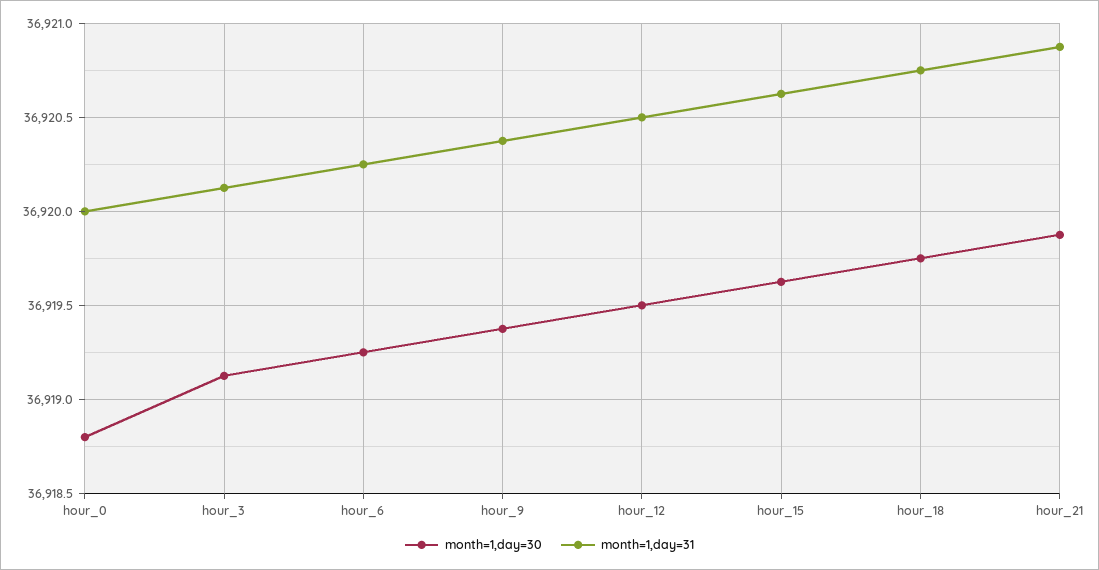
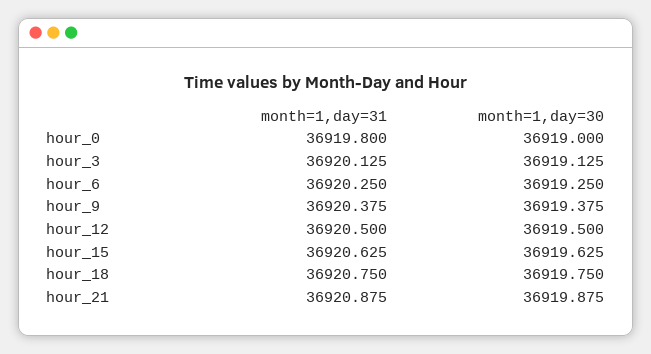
  {
    "month=1,day=30": {
-     "hour_0": 36918.8,
+     "hour_0": 36919,
      "hour_3": 36919.125,
      "hour_6": 36919.25,
      "hour_9": 36919.375,
      "hour_12": 36919.5,
      "hour_15": 36919.625,
      "hour_18": 36919.75,
      "hour_21": 36919.875
    },
    "month=1,day=31": {
-     "hour_0": 36920,
+     "hour_0": 36919.8,
      "hour_3": 36920.125,
      "hour_6": 36920.25,
      "hour_9": 36920.375,
      "hour_12": 36920.5,
      "hour_15": 36920.625,
      "hour_18": 36920.75,
      "hour_21": 36920.875
    }
  }

